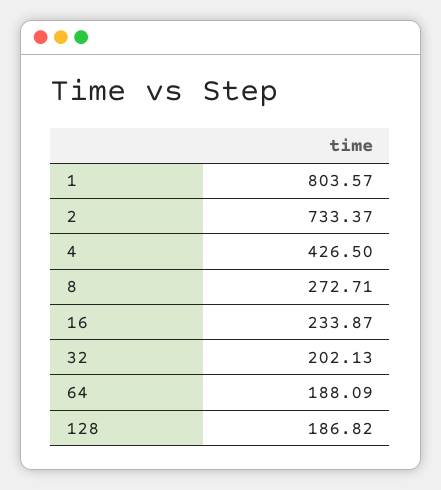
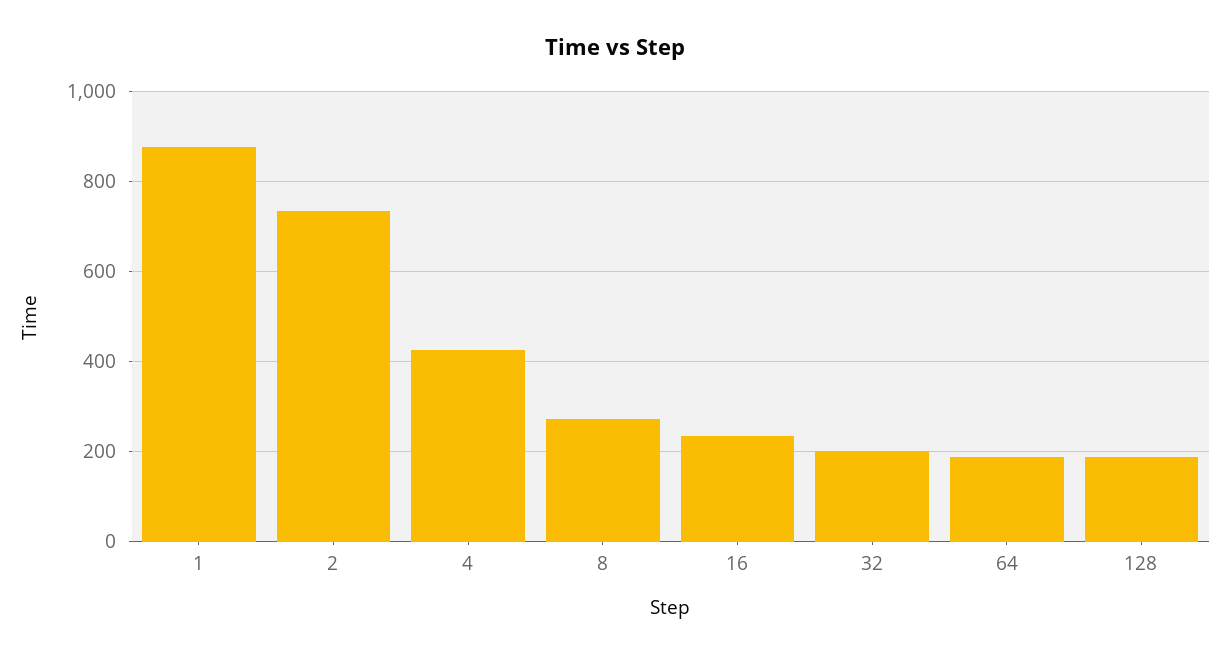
  {
-   "1": 803.57,
+   "1": 880,
    "2": 733.37,
    "4": 426.5,
    "8": 272.71,
    "16": 233.87,
    "32": 202.13,
    "64": 188.09,
    "128": 186.82
  }

